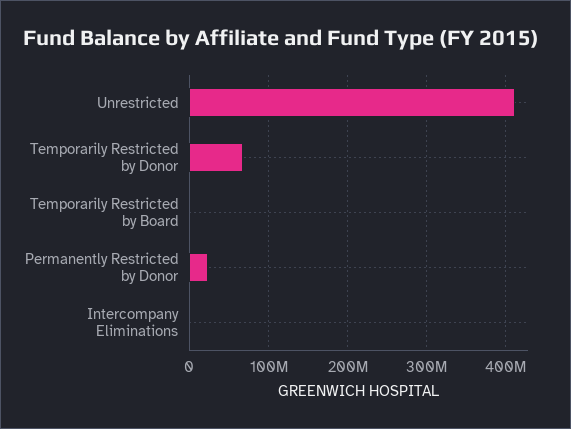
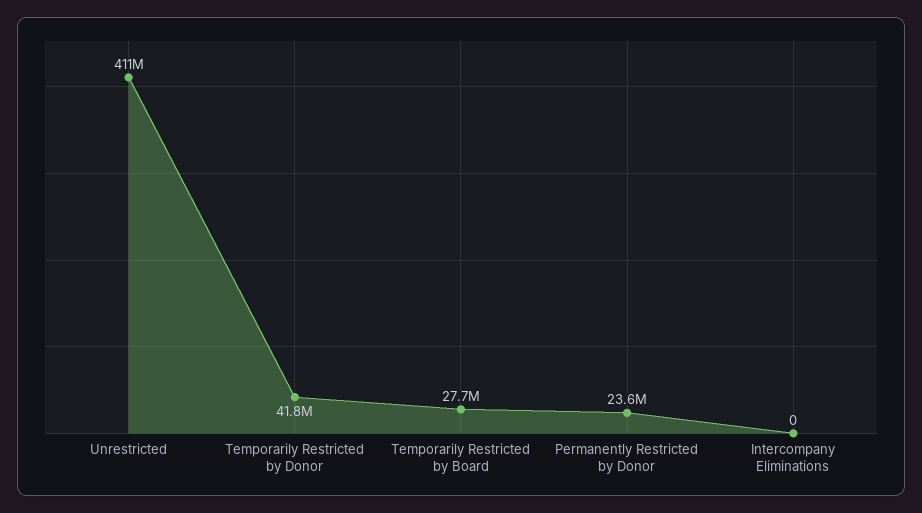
  {
    "Unrestricted": 411000000,
-   "Temporarily Restricted by Donor": 70000000,
+   "Temporarily Restricted by Donor": 41800000,
-   "Temporarily Restricted by Board": 0,
+   "Temporarily Restricted by Board": 27700000,
    "Permanently Restricted by Donor": 23600000,
    "Intercompany Eliminations": 0
  }

